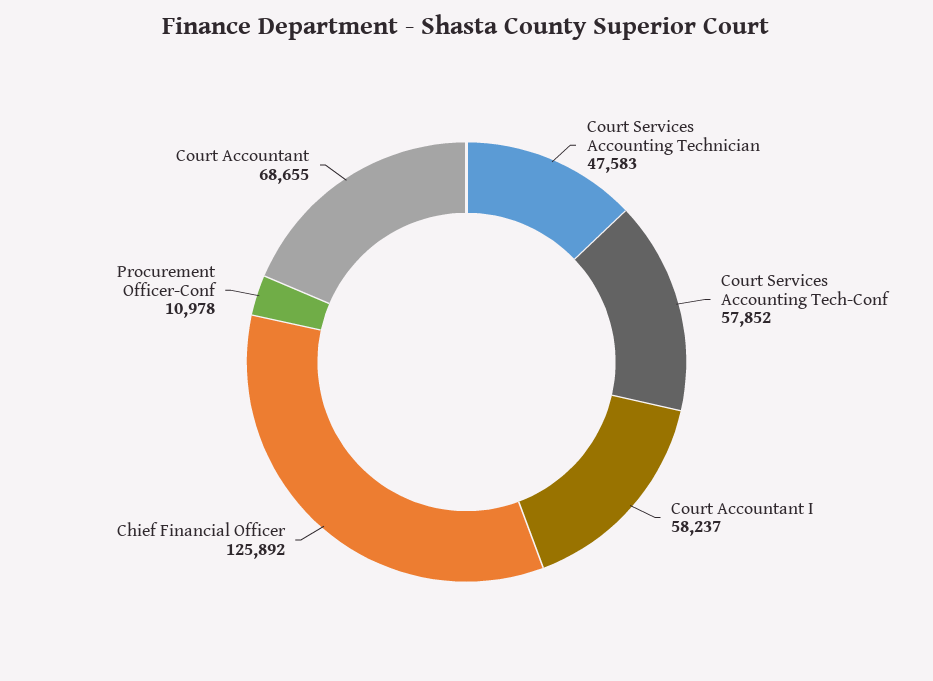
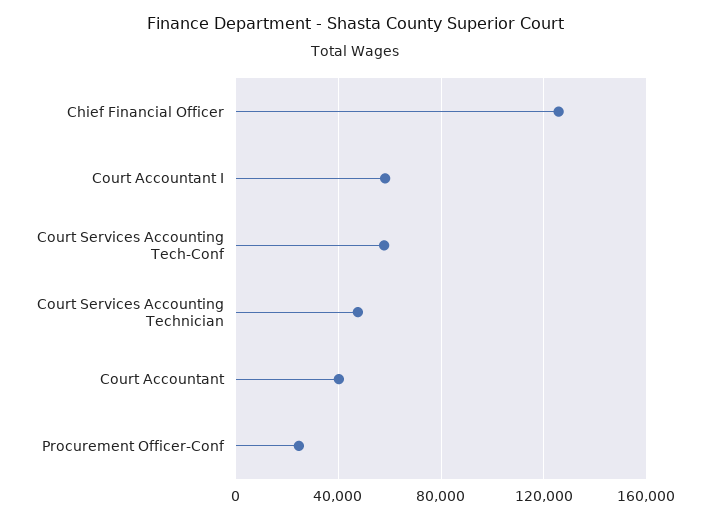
  {
    "Court Services Accounting Technician": 47583,
    "Court Services Accounting Tech-Conf": 57852,
    "Court Accountant I": 58237,
    "Chief Financial Officer": 125892,
-   "Procurement Officer-Conf": 10978,
+   "Procurement Officer-Conf": 25000,
-   "Court Accountant": 68655
+   "Court Accountant": 40000
  }

